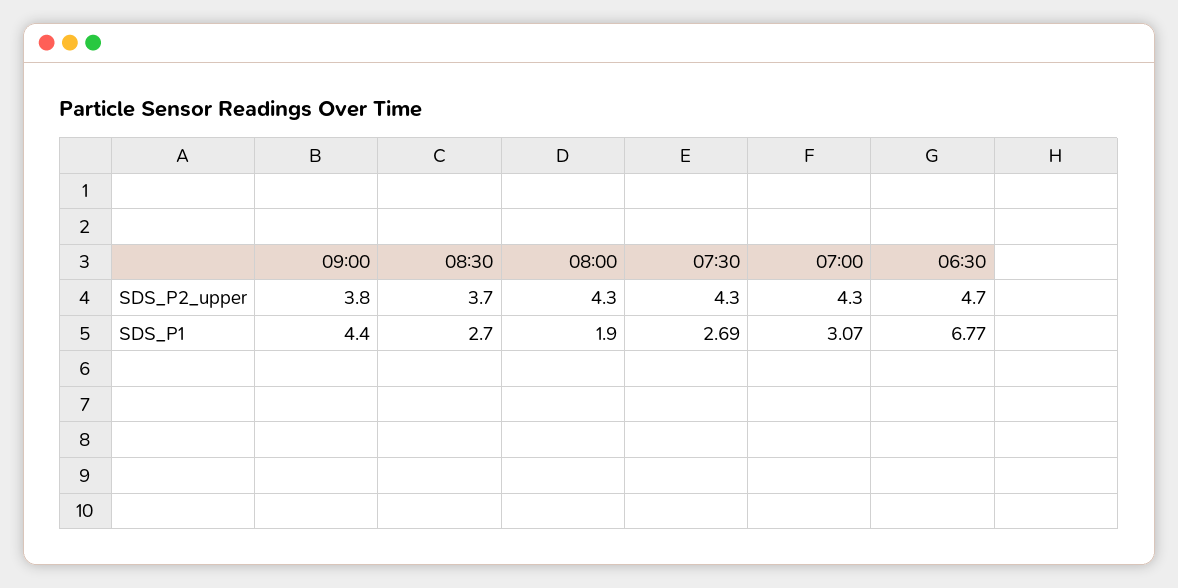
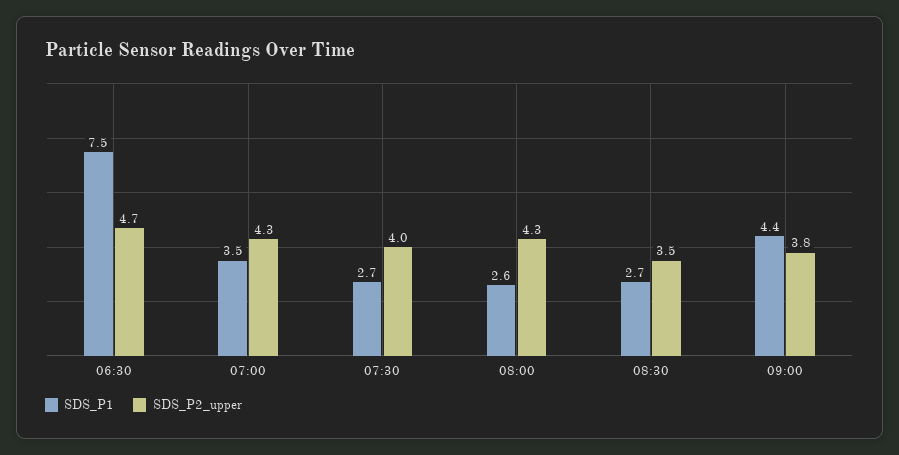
  {
    "SDS_P2_upper": {
      "09:00": 3.8,
-     "08:30": 3.7,
+     "08:30": 3.5,
      "08:00": 4.3,
-     "07:30": 4.3,
+     "07:30": 4,
      "07:00": 4.3,
      "06:30": 4.7
    },
    "SDS_P1": {
      "09:00": 4.4,
      "08:30": 2.7,
-     "08:00": 1.9,
+     "08:00": 2.6,
      "07:30": 2.69,
-     "07:00": 3.07,
+     "07:00": 3.5,
-     "06:30": 6.77
+     "06:30": 7.5
    }
  }

